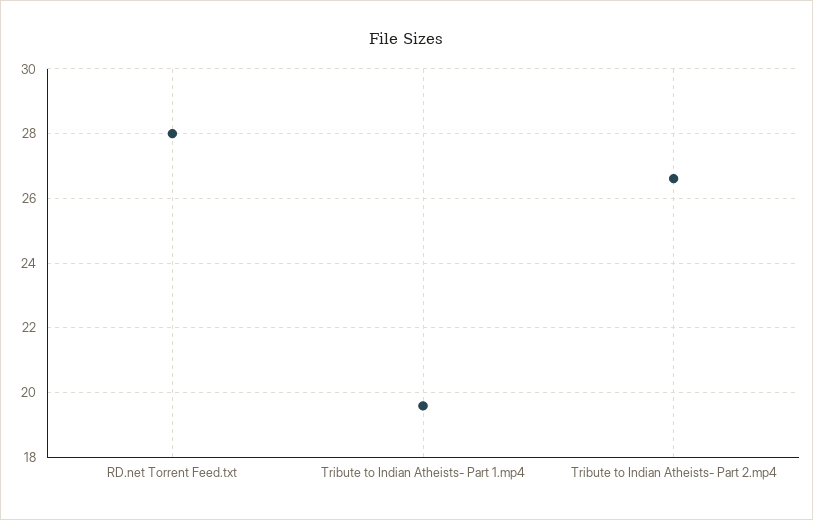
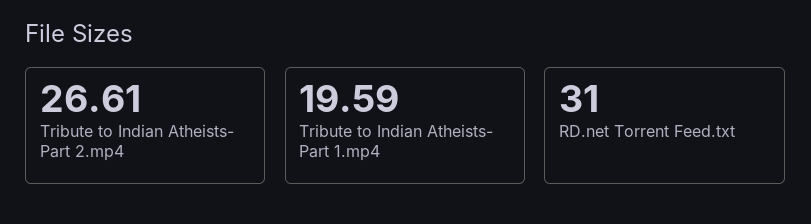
  {
-   "RD.net Torrent Feed.txt": 28,
+   "RD.net Torrent Feed.txt": 31,
    "Tribute to Indian Atheists- Part 1.mp4": 19.59,
    "Tribute to Indian Atheists- Part 2.mp4": 26.61
  }

